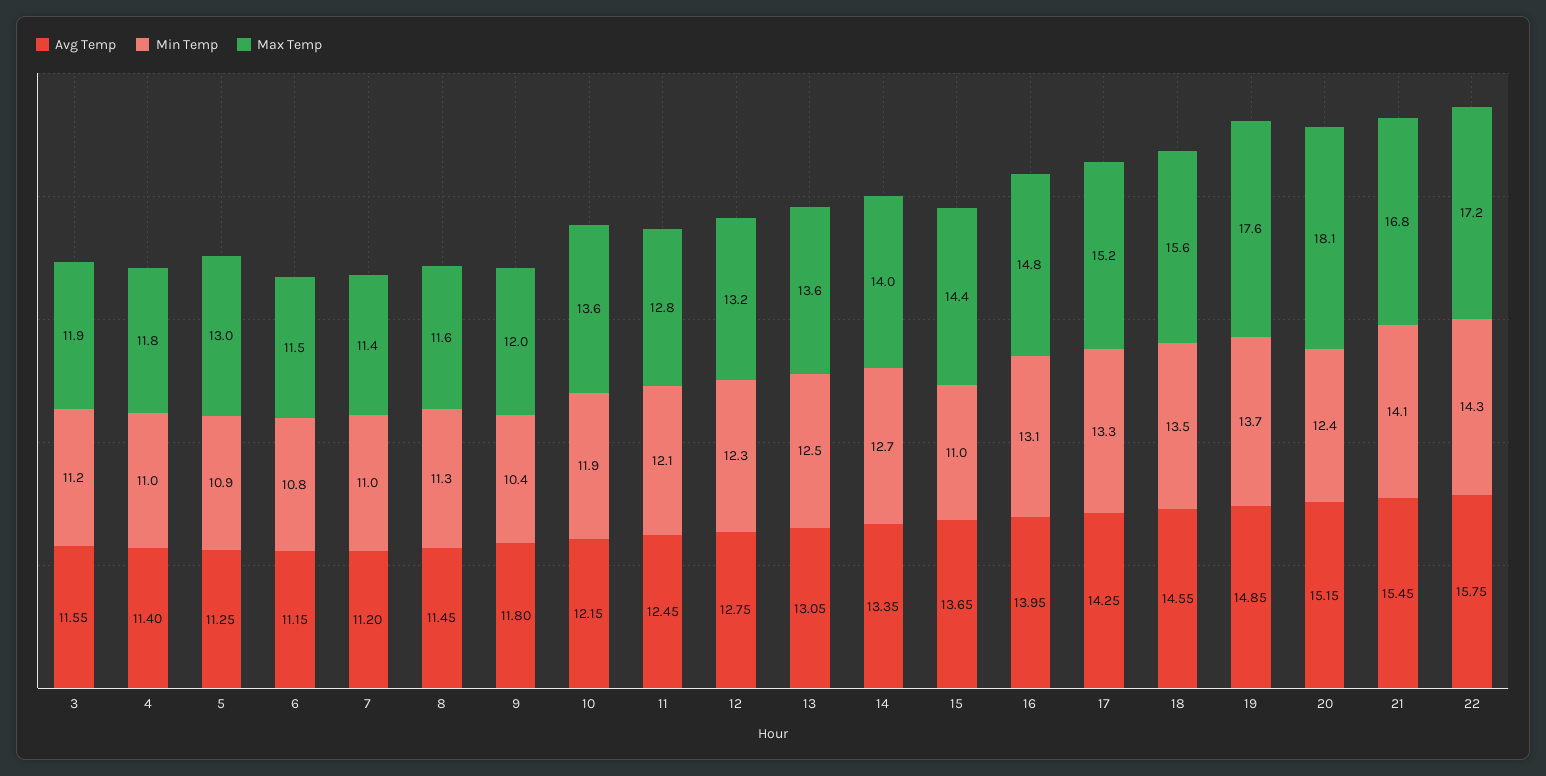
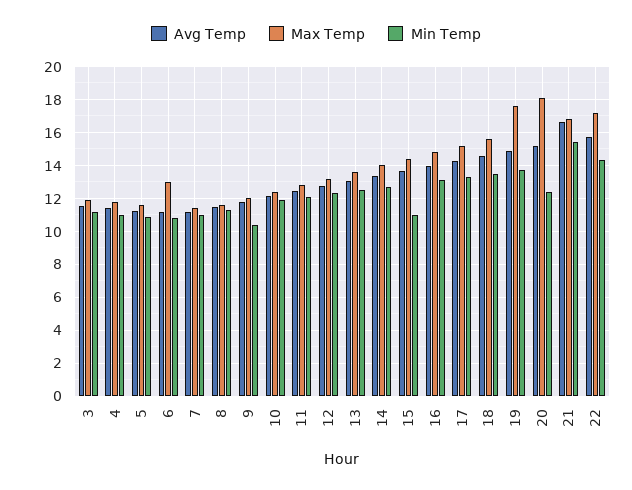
  {
    "Avg Temp": {
      "3": 11.55,
      "4": 11.4,
      "5": 11.25,
      "6": 11.15,
      "7": 11.2,
      "8": 11.45,
      "9": 11.8,
      "10": 12.15,
      "11": 12.45,
      "12": 12.75,
      "13": 13.05,
      "14": 13.35,
      "15": 13.65,
      "16": 13.95,
      "17": 14.25,
      "18": 14.55,
      "19": 14.85,
      "20": 15.15,
-     "21": 15.45,
+     "21": 16.5,
      "22": 15.75
    },
    "Min Temp": {
      "3": 11.2,
      "4": 11,
      "5": 10.9,
      "6": 10.8,
      "7": 11,
      "8": 11.3,
      "9": 10.4,
      "10": 11.9,
      "11": 12.1,
      "12": 12.3,
      "13": 12.5,
      "14": 12.7,
      "15": 11,
      "16": 13.1,
      "17": 13.3,
      "18": 13.5,
      "19": 13.7,
      "20": 12.4,
-     "21": 14.1,
+     "21": 15.5,
      "22": 14.3
    },
    "Max Temp": {
      "3": 11.9,
      "4": 11.8,
-     "5": 13,
+     "5": 11.5,
-     "6": 11.5,
+     "6": 13,
      "7": 11.4,
      "8": 11.6,
      "9": 12,
-     "10": 13.6,
+     "10": 12.5,
      "11": 12.8,
      "12": 13.2,
      "13": 13.6,
      "14": 14,
      "15": 14.4,
      "16": 14.8,
      "17": 15.2,
      "18": 15.6,
      "19": 17.6,
      "20": 18.1,
      "21": 16.8,
      "22": 17.2
    }
  }

